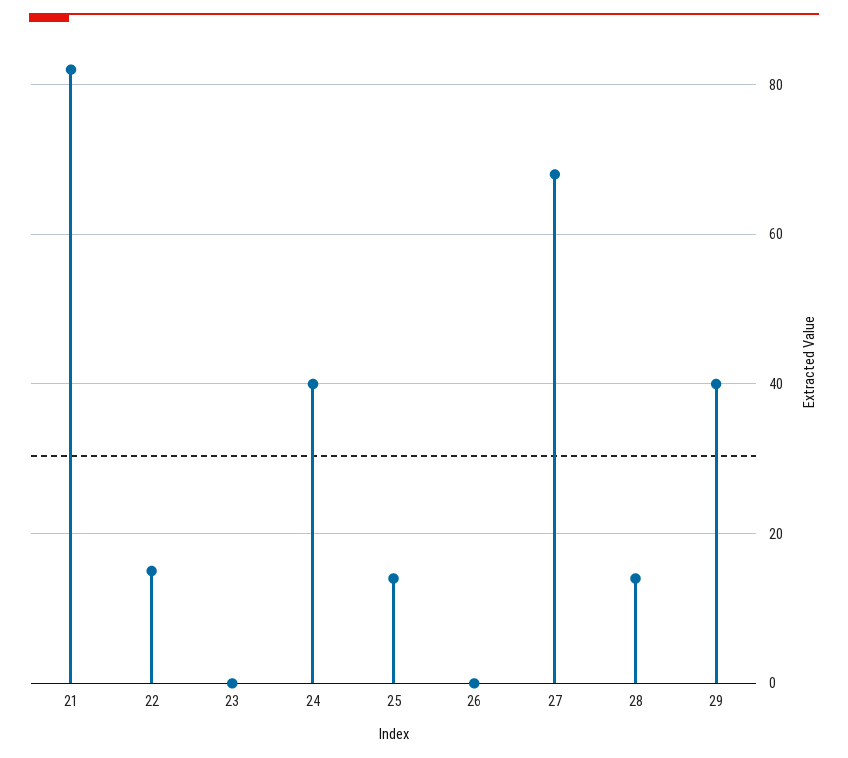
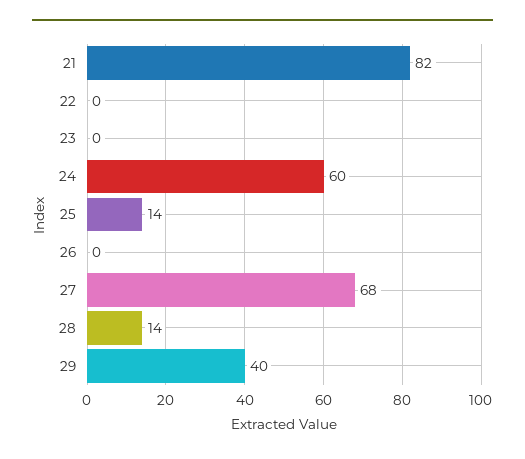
  {
    "21": 82,
-   "22": 15,
+   "22": 0,
    "23": 0,
-   "24": 40,
+   "24": 60,
    "25": 14,
    "26": 0,
    "27": 68,
    "28": 14,
    "29": 40
  }

